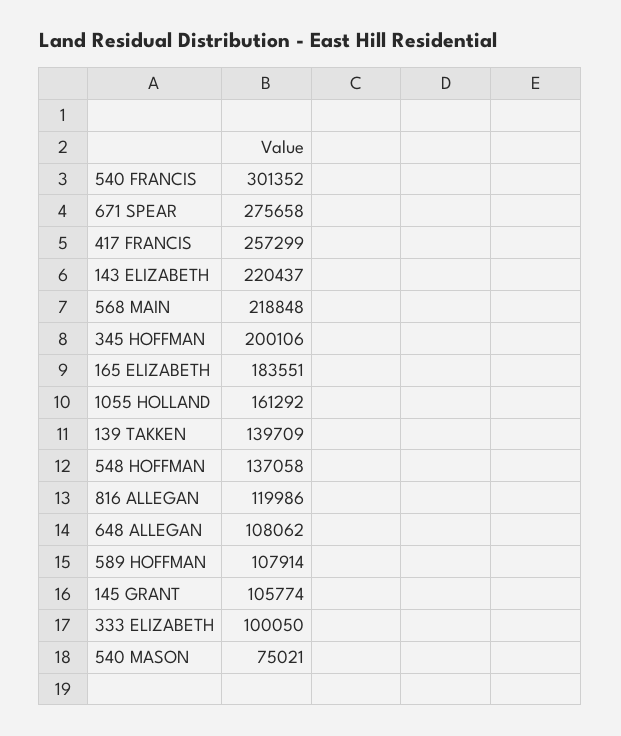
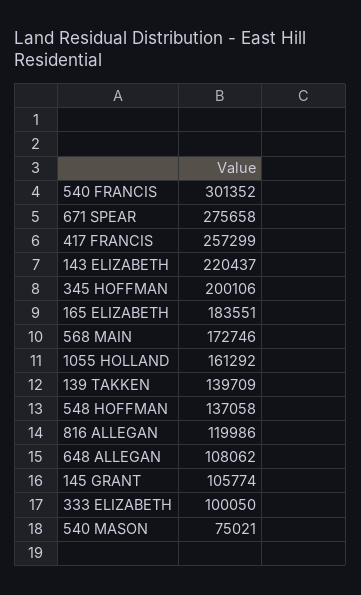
  {
    "540 FRANCIS": 301352,
    "671 SPEAR": 275658,
    "417 FRANCIS": 257299,
    "143 ELIZABETH": 220437,
-   "568 MAIN": 218848,
+   "568 MAIN": 172746,
    "345 HOFFMAN": 200106,
    "165 ELIZABETH": 183551,
    "1055 HOLLAND": 161292,
    "139 TAKKEN": 139709,
    "548 HOFFMAN": 137058,
    "816 ALLEGAN": 119986,
    "648 ALLEGAN": 108062,
-   "589 HOFFMAN": 107914,
    "145 GRANT": 105774,
    "333 ELIZABETH": 100050,
    "540 MASON": 75021
  }

